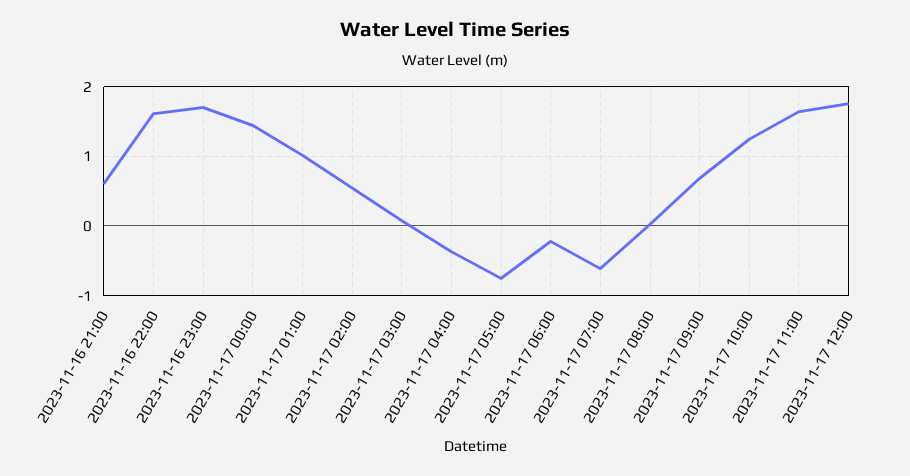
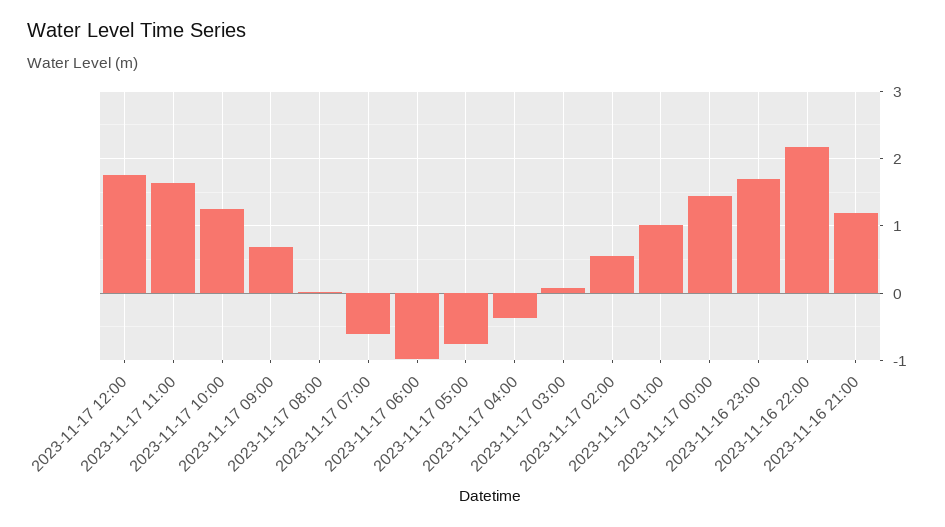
  {
-   "2023-11-16 21:00": 0.6,
+   "2023-11-16 21:00": 1.2,
-   "2023-11-16 22:00": 1.6,
+   "2023-11-16 22:00": 2.2,
    "2023-11-16 23:00": 1.7,
    "2023-11-17 00:00": 1.4,
    "2023-11-17 01:00": 1,
    "2023-11-17 02:00": 0.5,
    "2023-11-17 03:00": 0.1,
    "2023-11-17 04:00": -0.4,
    "2023-11-17 05:00": -0.8,
-   "2023-11-17 06:00": -0.2,
+   "2023-11-17 06:00": -1,
    "2023-11-17 07:00": -0.6,
    "2023-11-17 08:00": 0,
    "2023-11-17 09:00": 0.7,
    "2023-11-17 10:00": 1.2,
    "2023-11-17 11:00": 1.6,
    "2023-11-17 12:00": 1.8
  }

